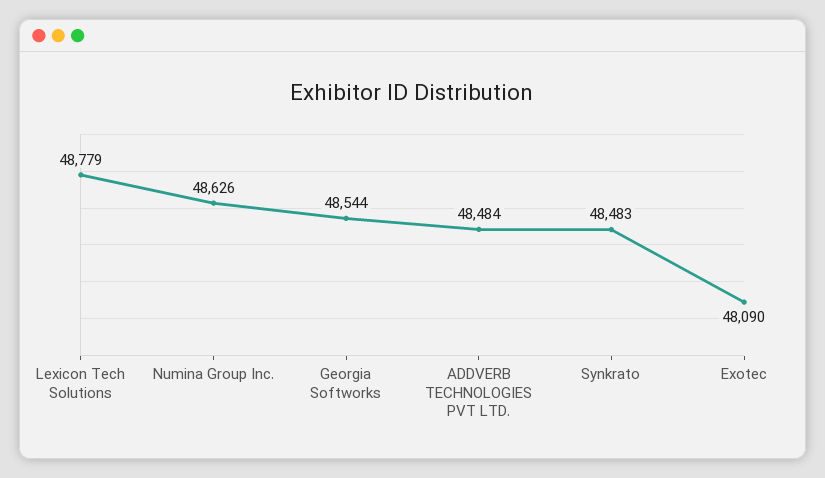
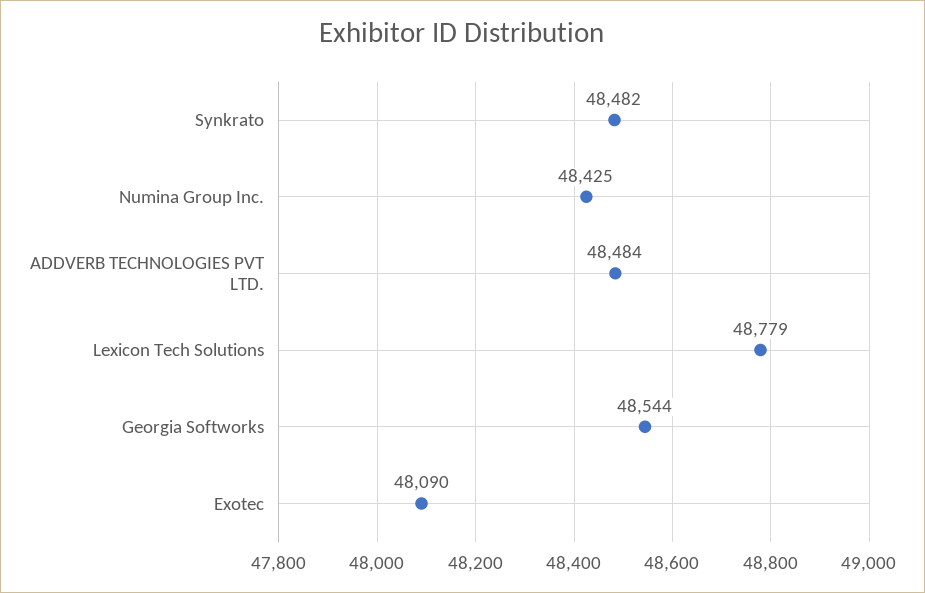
  {
    "Lexicon Tech Solutions": 48779,
-   "Numina Group Inc.": 48626,
+   "Numina Group Inc.": 48425,
    "Georgia Softworks": 48544,
    "ADDVERB TECHNOLOGIES PVT LTD.": 48484,
-   "Synkrato": 48483,
+   "Synkrato": 48482,
    "Exotec": 48090
  }

